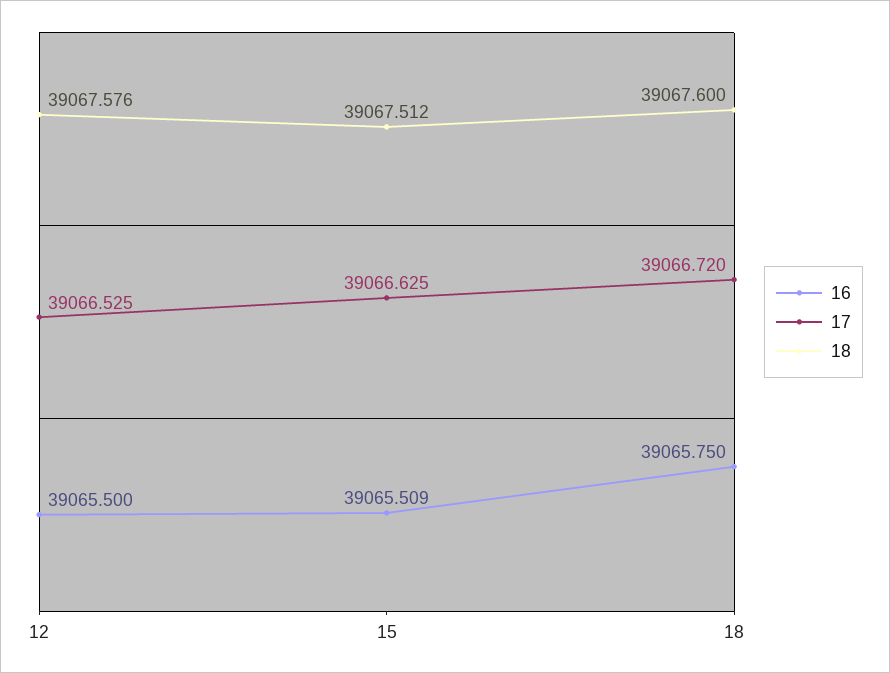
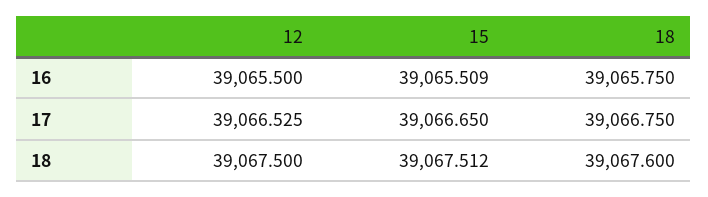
  {
    "16": {
      "12": 39065.5,
      "15": 39065.509,
      "18": 39065.75
    },
    "17": {
      "12": 39066.525,
-     "15": 39066.625,
+     "15": 39066.65,
-     "18": 39066.72
+     "18": 39066.75
    },
    "18": {
-     "12": 39067.576,
+     "12": 39067.5,
      "15": 39067.512,
      "18": 39067.6
    }
  }

